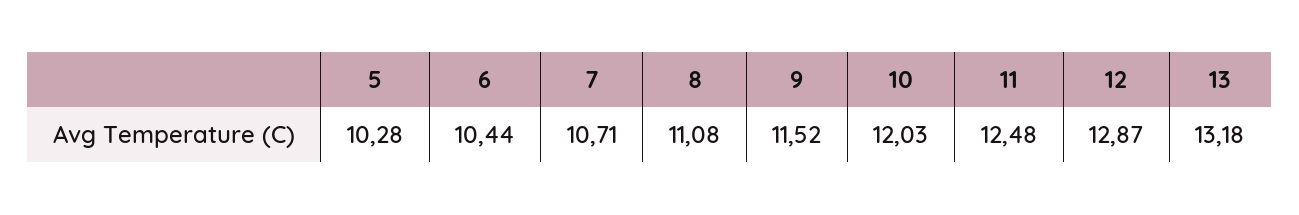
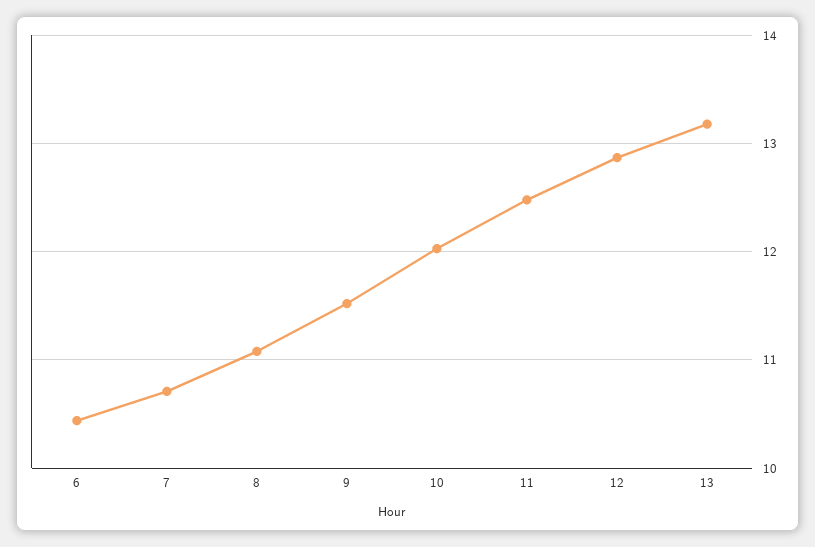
  {
-   "5": 10.28,
    "6": 10.44,
    "7": 10.71,
    "8": 11.08,
    "9": 11.52,
    "10": 12.03,
    "11": 12.48,
    "12": 12.87,
    "13": 13.18
  }

